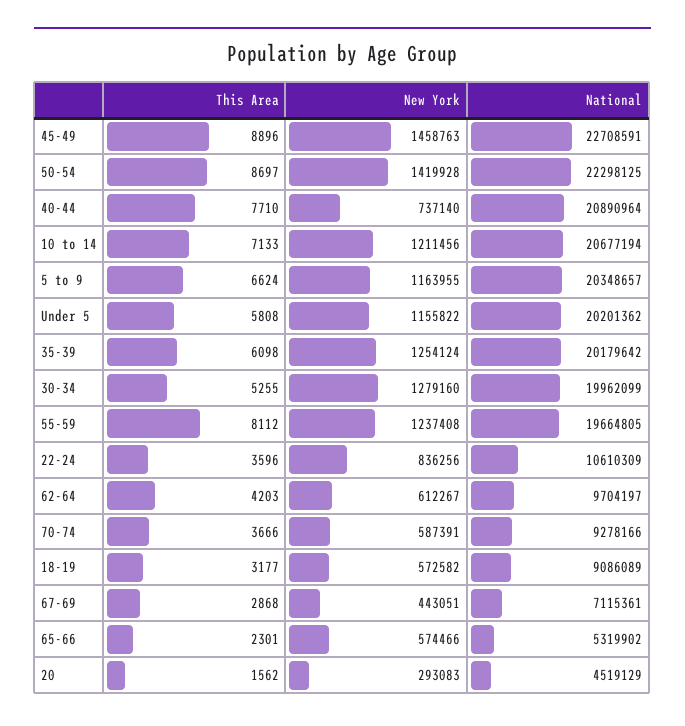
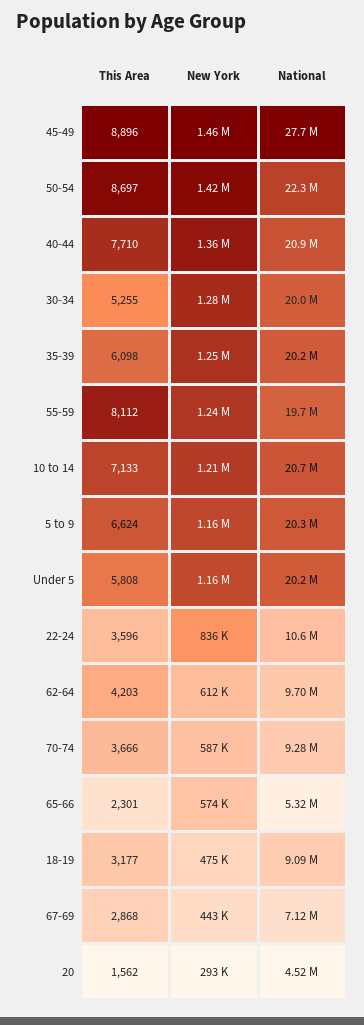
  {
    "This Area": {
      "45-49": 8896,
      "50-54": 8697,
      "40-44": 7710,
      "10 to 14": 7133,
      "5 to 9": 6624,
      "Under 5": 5808,
      "35-39": 6098,
      "30-34": 5255,
      "55-59": 8112,
      "22-24": 3596,
      "62-64": 4203,
      "70-74": 3666,
      "18-19": 3177,
      "67-69": 2868,
      "65-66": 2301,
      "20": 1562
    },
    "New York": {
      "45-49": 1458763,
      "50-54": 1419928,
-     "40-44": 737140,
+     "40-44": 1360000,
      "10 to 14": 1211456,
      "5 to 9": 1163955,
      "Under 5": 1155822,
      "35-39": 1254124,
      "30-34": 1279160,
      "55-59": 1237408,
      "22-24": 836256,
      "62-64": 612267,
      "70-74": 587391,
-     "18-19": 572582,
+     "18-19": 475000,
      "67-69": 443051,
      "65-66": 574466,
      "20": 293083
    },
    "National": {
-     "45-49": 22708591,
+     "45-49": 27700000,
      "50-54": 22298125,
      "40-44": 20890964,
      "10 to 14": 20677194,
      "5 to 9": 20348657,
      "Under 5": 20201362,
      "35-39": 20179642,
      "30-34": 19962099,
      "55-59": 19664805,
      "22-24": 10610309,
      "62-64": 9704197,
      "70-74": 9278166,
      "18-19": 9086089,
      "67-69": 7115361,
      "65-66": 5319902,
      "20": 4519129
    }
  }

